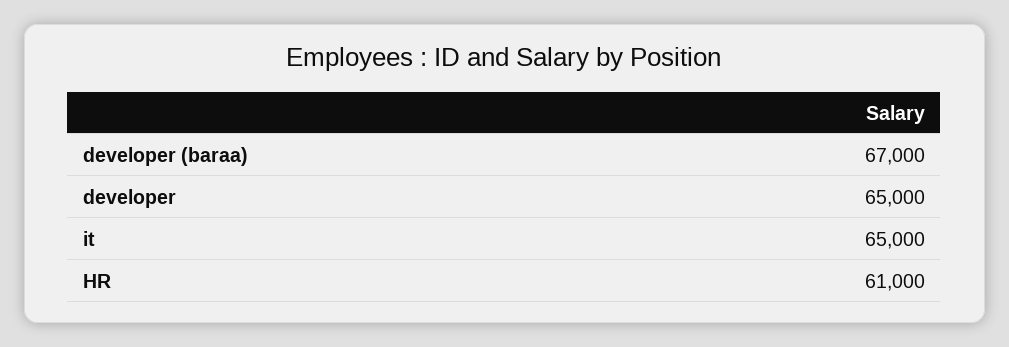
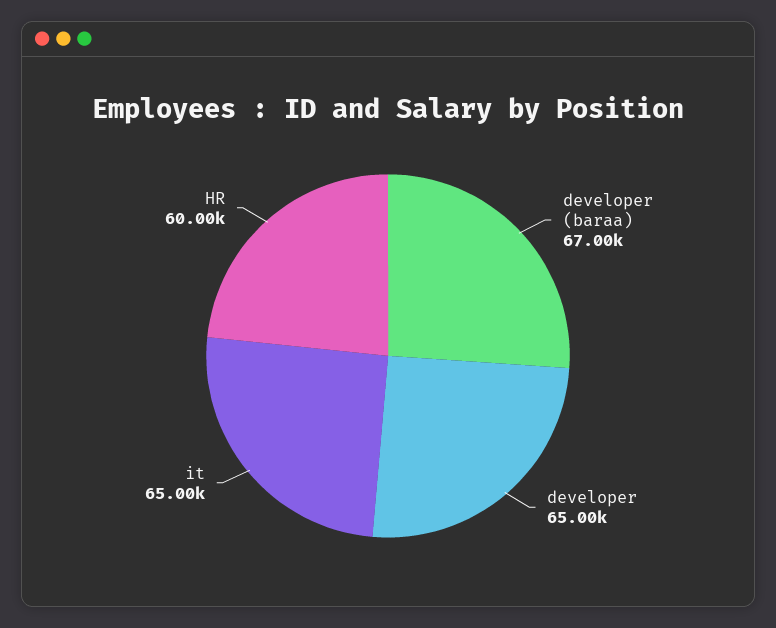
  {
    "developer (baraa)": 67000,
    "developer": 65000,
    "it": 65000,
-   "HR": 61000
+   "HR": 60000
  }

